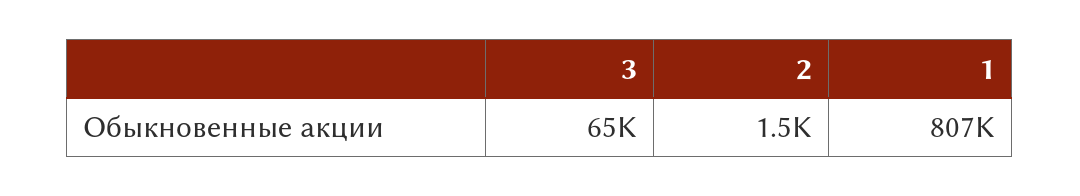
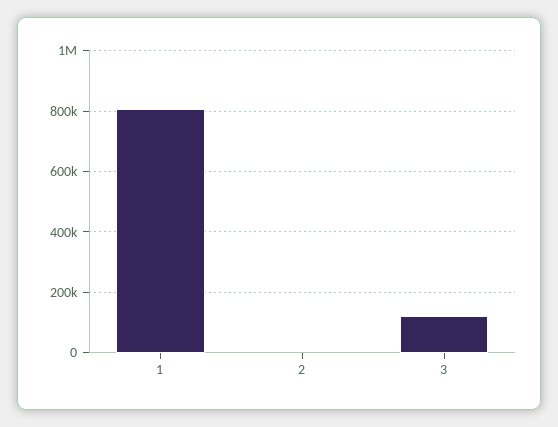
  {
-   "3": 65000,
+   "3": 120000,
    "2": 1500,
    "1": 807000
  }

